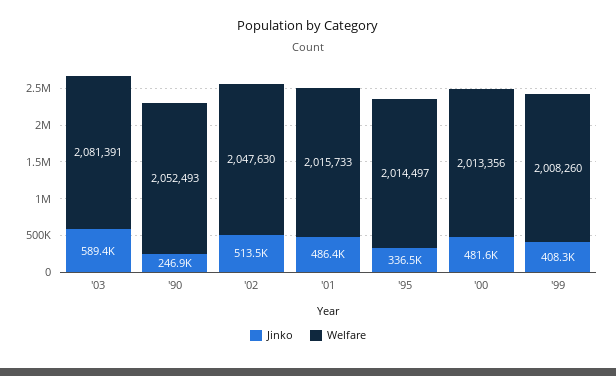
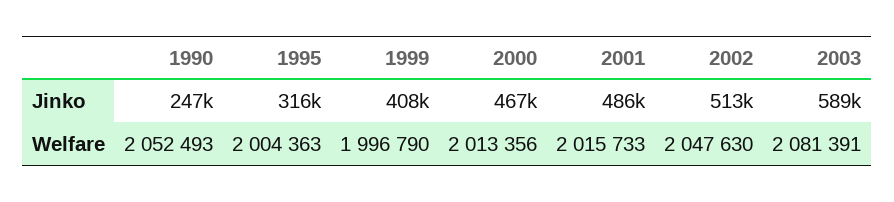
  {
    "Jinko": {
      "'03": 589400,
      "'90": 246900,
      "'02": 513500,
      "'01": 486400,
-     "'95": 336500,
+     "'95": 316000,
-     "'00": 481600,
+     "'00": 467000,
      "'99": 408300
    },
    "Welfare": {
      "'03": 2081391,
      "'90": 2052493,
      "'02": 2047630,
      "'01": 2015733,
-     "'95": 2014497,
+     "'95": 2004363,
      "'00": 2013356,
-     "'99": 2008260
+     "'99": 1996790
    }
  }

